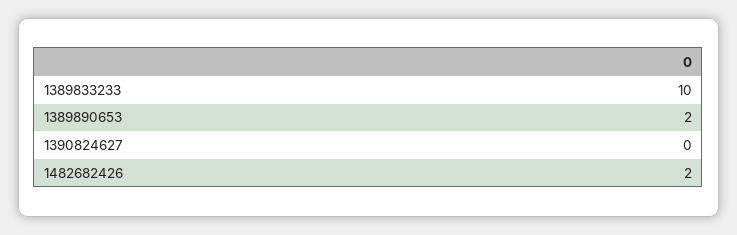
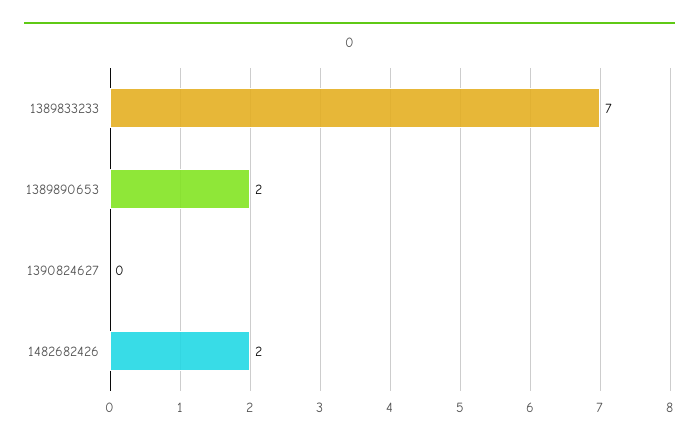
  {
-   "1389833233": 10,
+   "1389833233": 7,
    "1389890653": 2,
    "1390824627": 0,
    "1482682426": 2
  }

